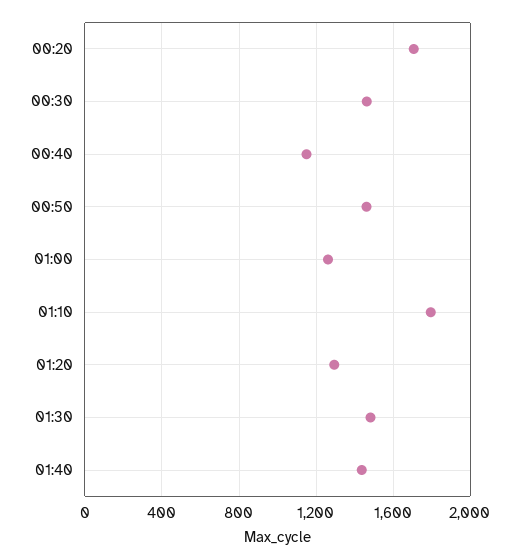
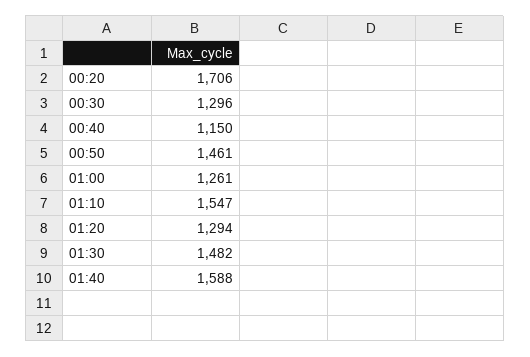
  {
    "00:20": 1706,
-   "00:30": 1450,
+   "00:30": 1296,
    "00:40": 1150,
    "00:50": 1461,
    "01:00": 1261,
-   "01:10": 1800,
+   "01:10": 1547,
    "01:20": 1294,
    "01:30": 1482,
-   "01:40": 1450
+   "01:40": 1588
  }

